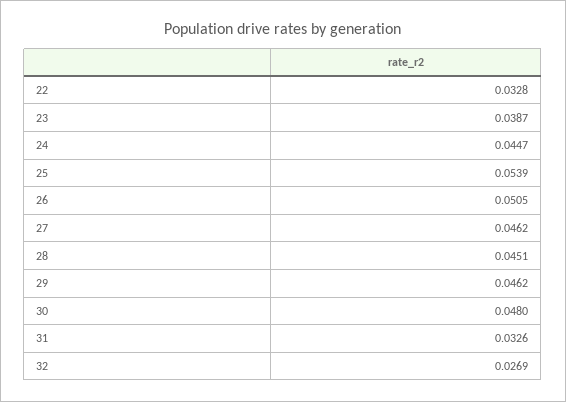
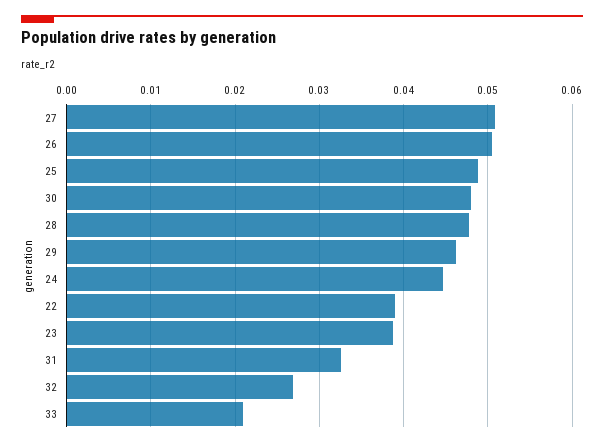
  {
-   "22": 0.0328,
+   "22": 0.039,
    "23": 0.0387,
    "24": 0.0447,
-   "25": 0.0539,
+   "25": 0.049,
    "26": 0.0505,
-   "27": 0.0462,
+   "27": 0.051,
-   "28": 0.0451,
+   "28": 0.048,
    "29": 0.0462,
    "30": 0.048,
    "31": 0.0326,
-   "32": 0.0269
+   "32": 0.0269,
+   "33": 0.021
  }

